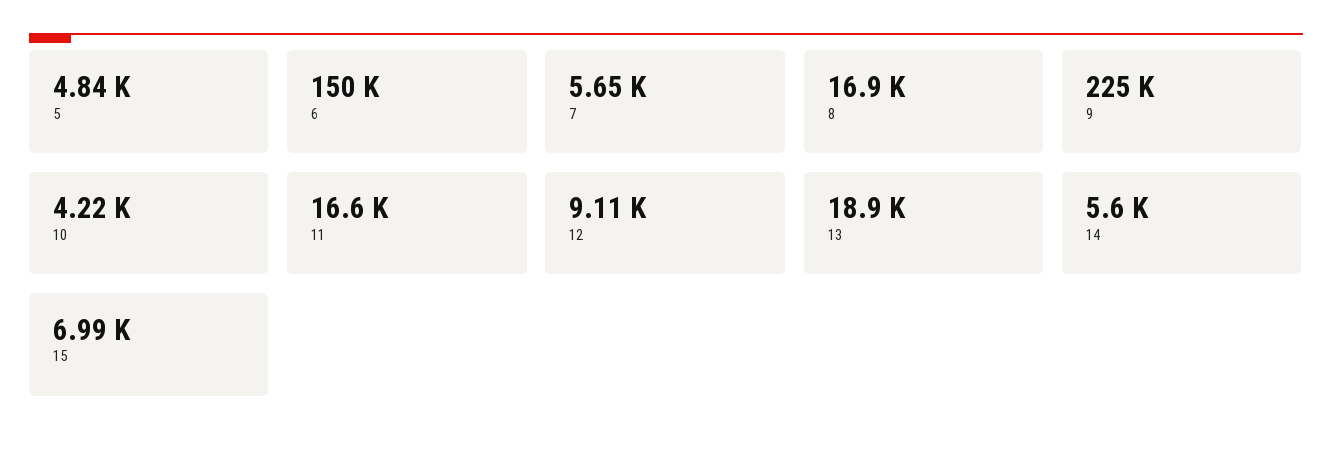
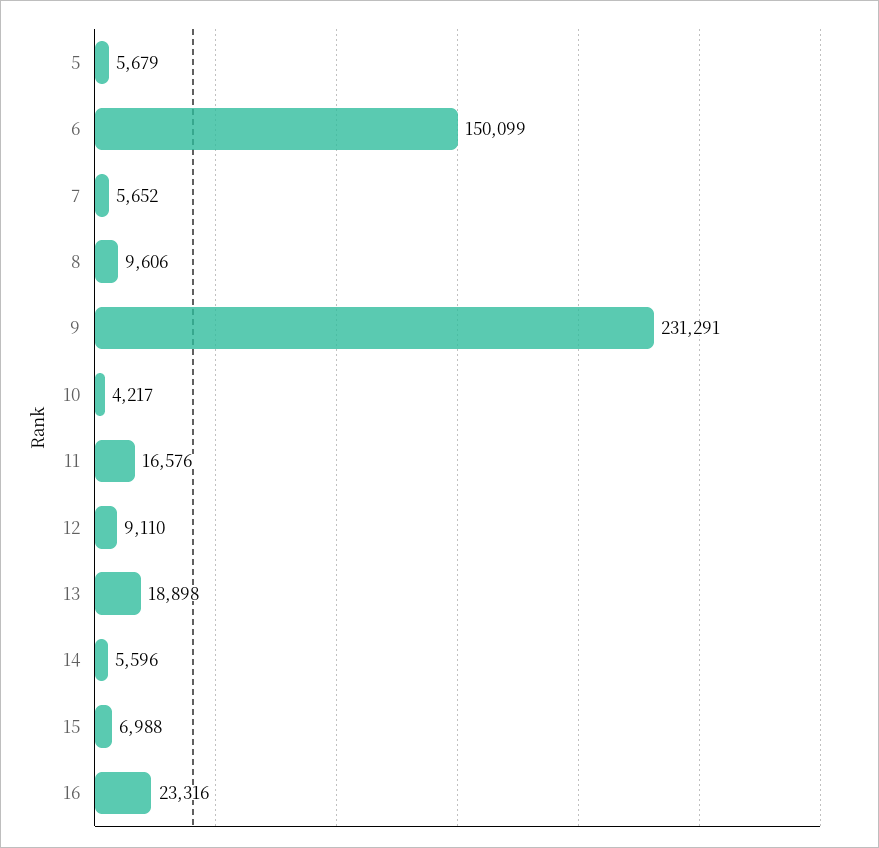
  {
-   "5": 4840,
+   "5": 5679,
    "6": 150099,
    "7": 5652,
-   "8": 16900,
+   "8": 9606,
-   "9": 225000,
+   "9": 231291,
    "10": 4217,
    "11": 16576,
    "12": 9110,
    "13": 18898,
    "14": 5596,
-   "15": 6988
+   "15": 6988,
+   "16": 23316
  }

